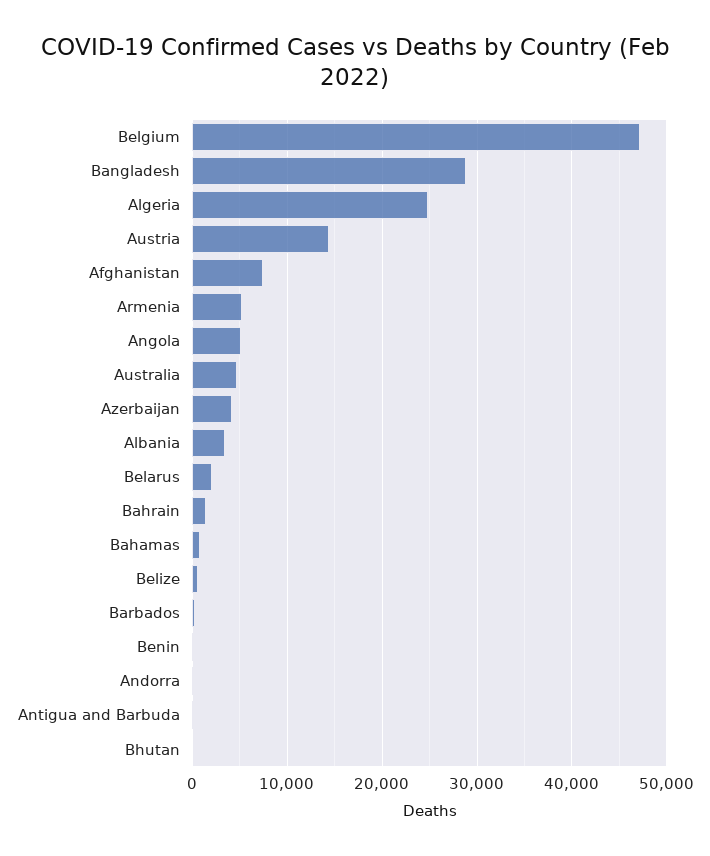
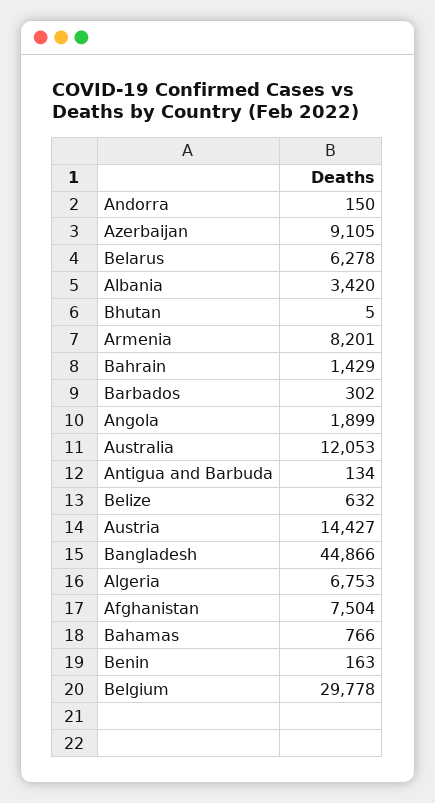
  {
-   "Belgium": 47000,
+   "Belgium": 29778,
-   "Bangladesh": 29000,
+   "Bangladesh": 44866,
-   "Algeria": 25000,
+   "Algeria": 6753,
    "Austria": 14427,
    "Afghanistan": 7504,
-   "Armenia": 5000,
+   "Armenia": 8201,
-   "Angola": 5000,
+   "Angola": 1899,
-   "Australia": 5000,
+   "Australia": 12053,
-   "Azerbaijan": 4000,
+   "Azerbaijan": 9105,
    "Albania": 3420,
-   "Belarus": 2000,
+   "Belarus": 6278,
    "Bahrain": 1429,
    "Bahamas": 766,
    "Belize": 632,
    "Barbados": 302,
    "Benin": 163,
    "Andorra": 150,
    "Antigua and Barbuda": 134,
    "Bhutan": 5
  }

